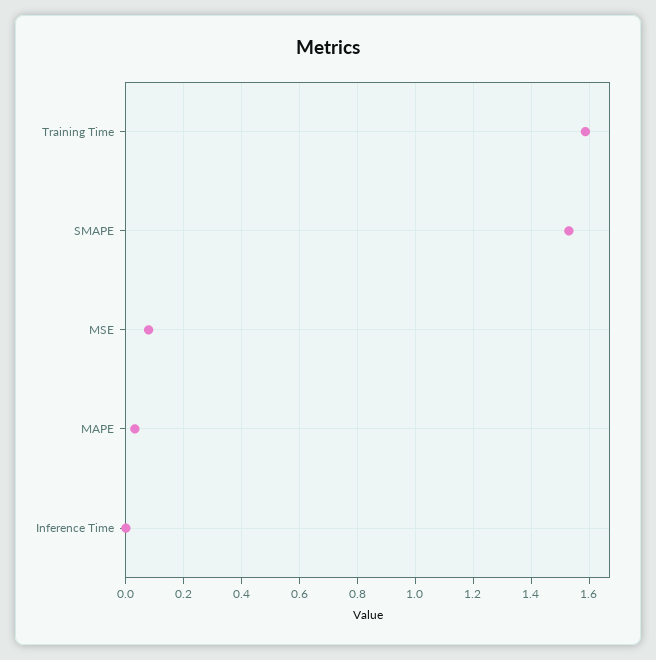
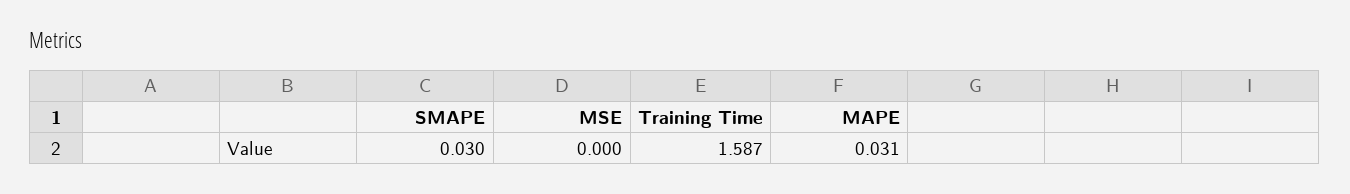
  {
    "Training Time": 1.587,
-   "SMAPE": 1.525,
+   "SMAPE": 0.03,
-   "MSE": 0.075,
+   "MSE": 0,
-   "MAPE": 0.031,
+   "MAPE": 0.031
-   "Inference Time": 0
  }

